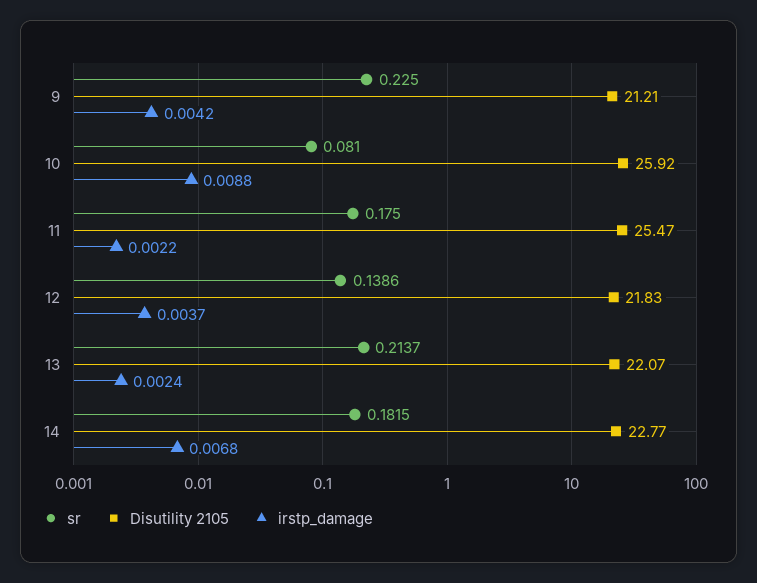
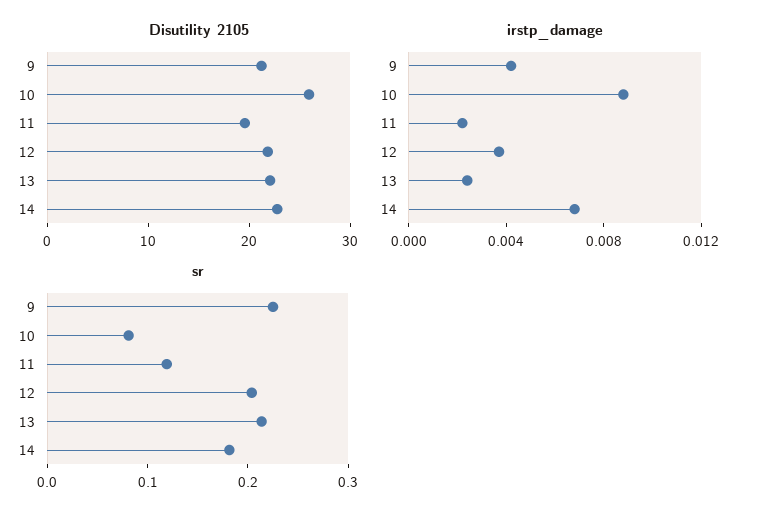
  {
    "sr": {
      "9": 0.225,
      "10": 0.081,
-     "11": 0.175,
+     "11": 0.12,
-     "12": 0.1386,
+     "12": 0.2,
      "13": 0.2137,
      "14": 0.1815
    },
    "Disutility 2105": {
      "9": 21.21,
      "10": 25.92,
-     "11": 25.47,
+     "11": 20,
      "12": 21.83,
      "13": 22.07,
      "14": 22.77
    },
    "irstp_damage": {
      "9": 0.0042,
      "10": 0.0088,
      "11": 0.0022,
      "12": 0.0037,
      "13": 0.0024,
      "14": 0.0068
    }
  }

